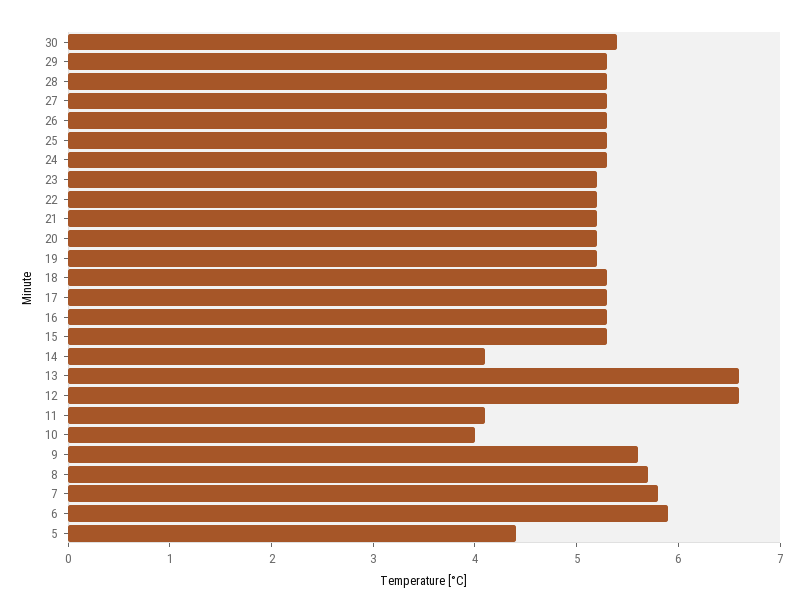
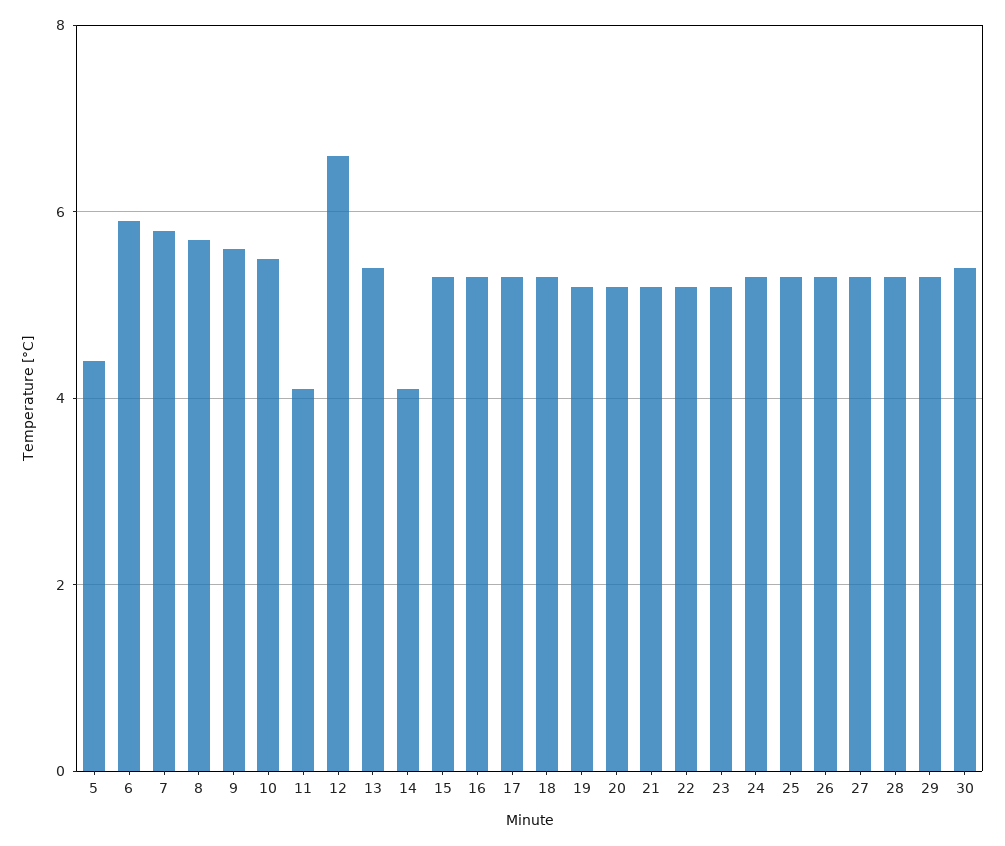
  {
    "30": 5.4,
    "29": 5.3,
    "28": 5.3,
    "27": 5.3,
    "26": 5.3,
    "25": 5.3,
    "24": 5.3,
    "23": 5.2,
    "22": 5.2,
    "21": 5.2,
    "20": 5.2,
    "19": 5.2,
    "18": 5.3,
    "17": 5.3,
    "16": 5.3,
    "15": 5.3,
    "14": 4.1,
-   "13": 6.6,
+   "13": 5.5,
    "12": 6.6,
    "11": 4.1,
-   "10": 4,
+   "10": 5.5,
    "9": 5.6,
    "8": 5.7,
    "7": 5.8,
    "6": 5.9,
    "5": 4.4
  }

